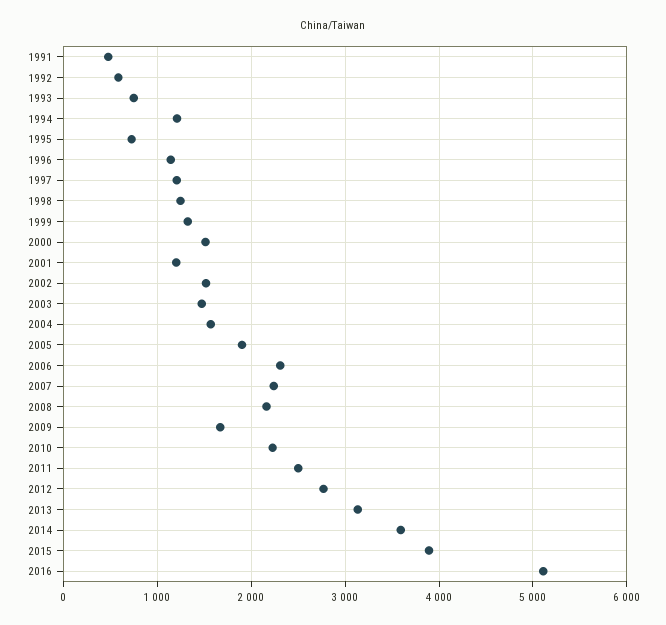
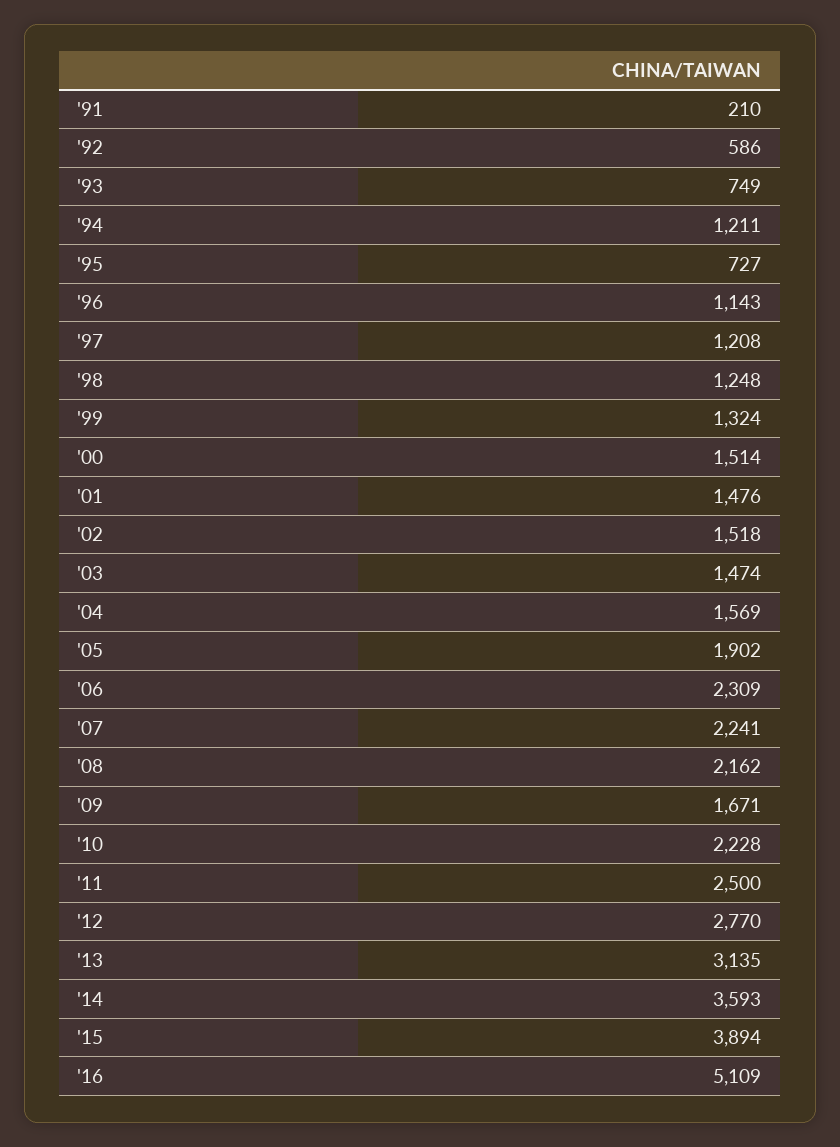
  {
-   "1991": 500,
+   "1991": 210,
    "1992": 586,
    "1993": 749,
    "1994": 1211,
    "1995": 727,
    "1996": 1143,
    "1997": 1208,
    "1998": 1248,
    "1999": 1324,
    "2000": 1514,
-   "2001": 1200,
+   "2001": 1476,
    "2002": 1518,
    "2003": 1474,
    "2004": 1569,
    "2005": 1902,
    "2006": 2309,
    "2007": 2241,
    "2008": 2162,
    "2009": 1671,
    "2010": 2228,
    "2011": 2500,
    "2012": 2770,
    "2013": 3135,
    "2014": 3593,
    "2015": 3894,
    "2016": 5109
  }

